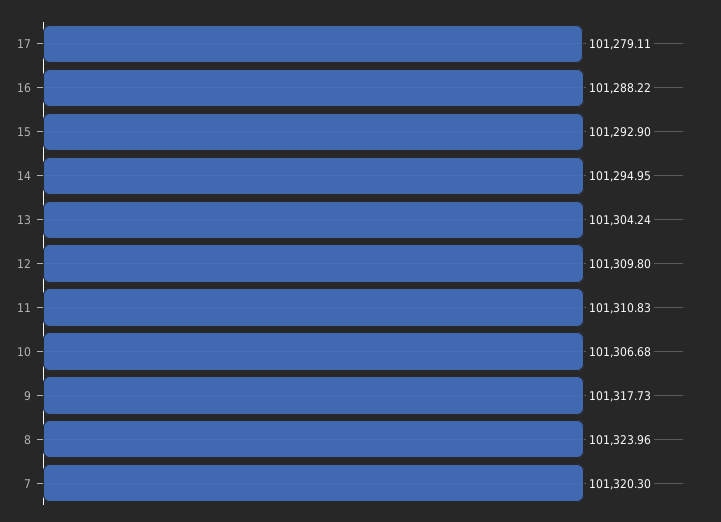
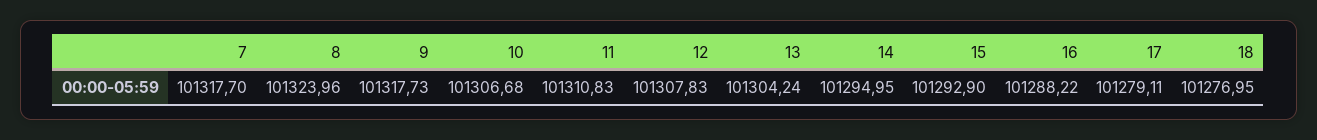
  {
    "17": 101279.11,
    "16": 101288.22,
    "15": 101292.9,
    "14": 101294.95,
    "13": 101304.24,
-   "12": 101309.8,
+   "12": 101307.83,
    "11": 101310.83,
    "10": 101306.68,
    "9": 101317.73,
    "8": 101323.96,
-   "7": 101320.3
+   "7": 101317.7,
+   "18": 101276.95
  }

